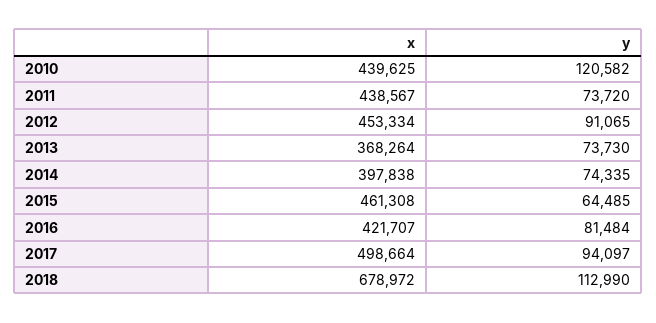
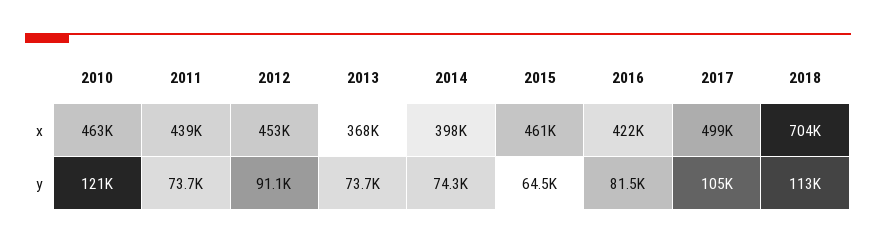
  {
    "x": {
-     "2010": 439625,
+     "2010": 463000,
      "2011": 438567,
      "2012": 453334,
      "2013": 368264,
      "2014": 397838,
      "2015": 461308,
      "2016": 421707,
      "2017": 498664,
-     "2018": 678972
+     "2018": 704000
    },
    "y": {
      "2010": 120582,
      "2011": 73720,
      "2012": 91065,
      "2013": 73730,
      "2014": 74335,
      "2015": 64485,
      "2016": 81484,
-     "2017": 94097,
+     "2017": 105000,
      "2018": 112990
    }
  }

